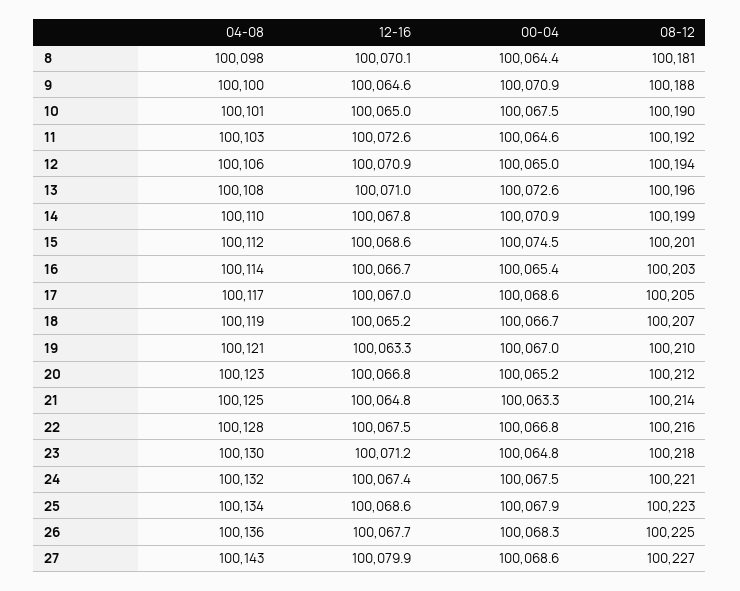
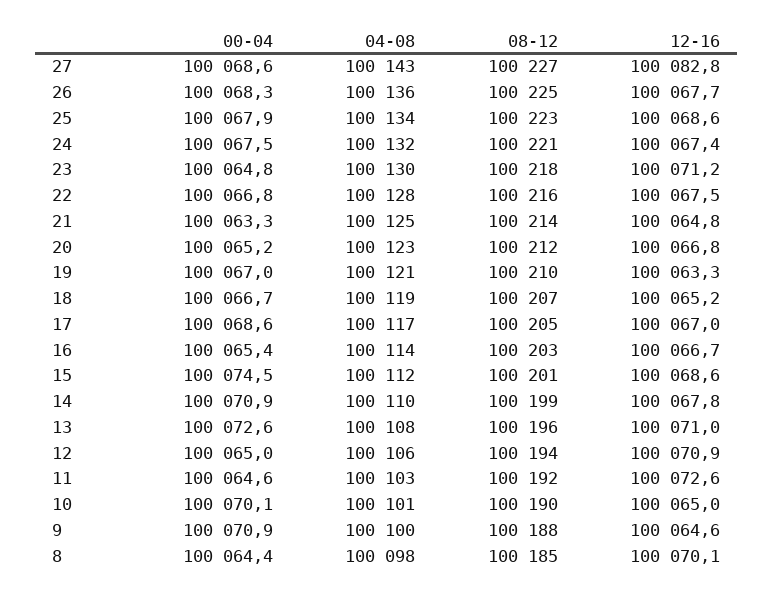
  {
    "04-08": {
      "8": 100098,
      "9": 100100,
      "10": 100101,
      "11": 100103,
      "12": 100106,
      "13": 100108,
      "14": 100110,
      "15": 100112,
      "16": 100114,
      "17": 100117,
      "18": 100119,
      "19": 100121,
      "20": 100123,
      "21": 100125,
      "22": 100128,
      "23": 100130,
      "24": 100132,
      "25": 100134,
      "26": 100136,
      "27": 100143
    },
    "12-16": {
      "8": 100070.1,
      "9": 100064.6,
      "10": 100065,
      "11": 100072.6,
      "12": 100070.9,
      "13": 100071,
      "14": 100067.8,
      "15": 100068.6,
      "16": 100066.7,
      "17": 100067,
      "18": 100065.2,
      "19": 100063.3,
      "20": 100066.8,
      "21": 100064.8,
      "22": 100067.5,
      "23": 100071.2,
      "24": 100067.4,
      "25": 100068.6,
      "26": 100067.7,
-     "27": 100079.9
+     "27": 100082.8
    },
    "00-04": {
      "8": 100064.4,
      "9": 100070.9,
-     "10": 100067.5,
+     "10": 100070.1,
      "11": 100064.6,
      "12": 100065,
      "13": 100072.6,
      "14": 100070.9,
      "15": 100074.5,
      "16": 100065.4,
      "17": 100068.6,
      "18": 100066.7,
      "19": 100067,
      "20": 100065.2,
      "21": 100063.3,
      "22": 100066.8,
      "23": 100064.8,
      "24": 100067.5,
      "25": 100067.9,
      "26": 100068.3,
      "27": 100068.6
    },
    "08-12": {
-     "8": 100181,
+     "8": 100185,
      "9": 100188,
      "10": 100190,
      "11": 100192,
      "12": 100194,
      "13": 100196,
      "14": 100199,
      "15": 100201,
      "16": 100203,
      "17": 100205,
      "18": 100207,
      "19": 100210,
      "20": 100212,
      "21": 100214,
      "22": 100216,
      "23": 100218,
      "24": 100221,
      "25": 100223,
      "26": 100225,
      "27": 100227
    }
  }

